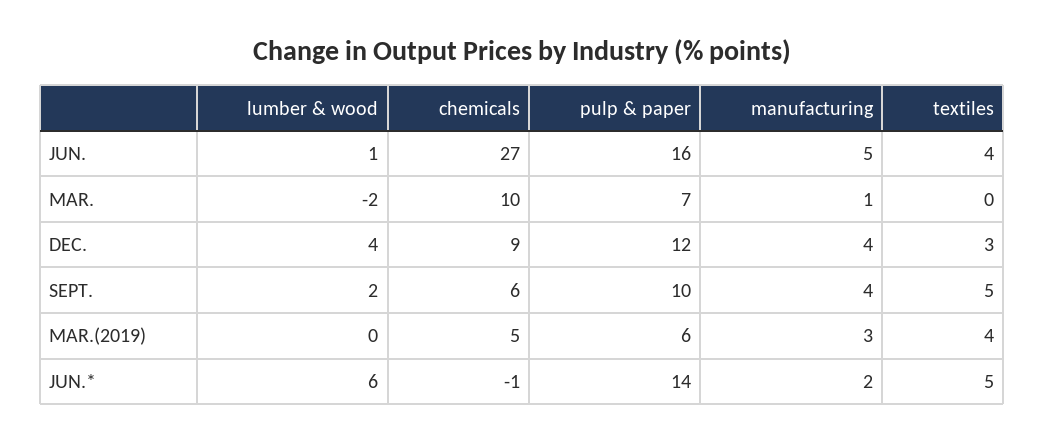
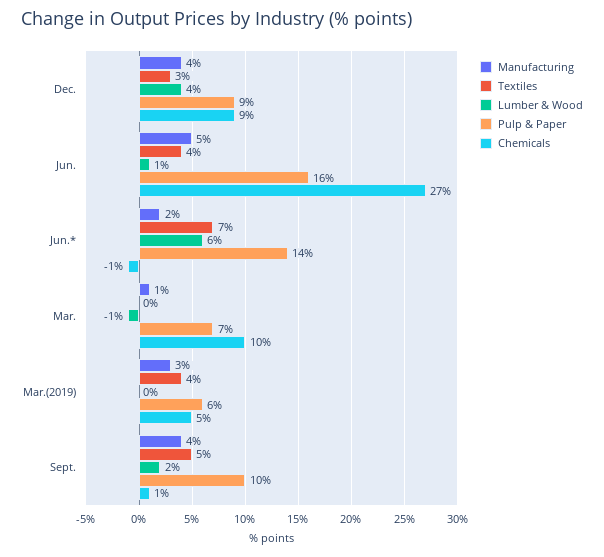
  {
    "lumber & wood": {
      "JUN.": 1,
-     "MAR.": -2,
+     "MAR.": -1,
      "DEC.": 4,
      "SEPT.": 2,
      "MAR.(2019)": 0,
      "JUN.*": 6
    },
    "chemicals": {
      "JUN.": 27,
      "MAR.": 10,
      "DEC.": 9,
-     "SEPT.": 6,
+     "SEPT.": 1,
      "MAR.(2019)": 5,
      "JUN.*": -1
    },
    "pulp & paper": {
      "JUN.": 16,
      "MAR.": 7,
-     "DEC.": 12,
+     "DEC.": 9,
      "SEPT.": 10,
      "MAR.(2019)": 6,
      "JUN.*": 14
    },
    "manufacturing": {
      "JUN.": 5,
      "MAR.": 1,
      "DEC.": 4,
      "SEPT.": 4,
      "MAR.(2019)": 3,
      "JUN.*": 2
    },
    "textiles": {
      "JUN.": 4,
      "MAR.": 0,
      "DEC.": 3,
      "SEPT.": 5,
      "MAR.(2019)": 4,
-     "JUN.*": 5
+     "JUN.*": 7
    }
  }

